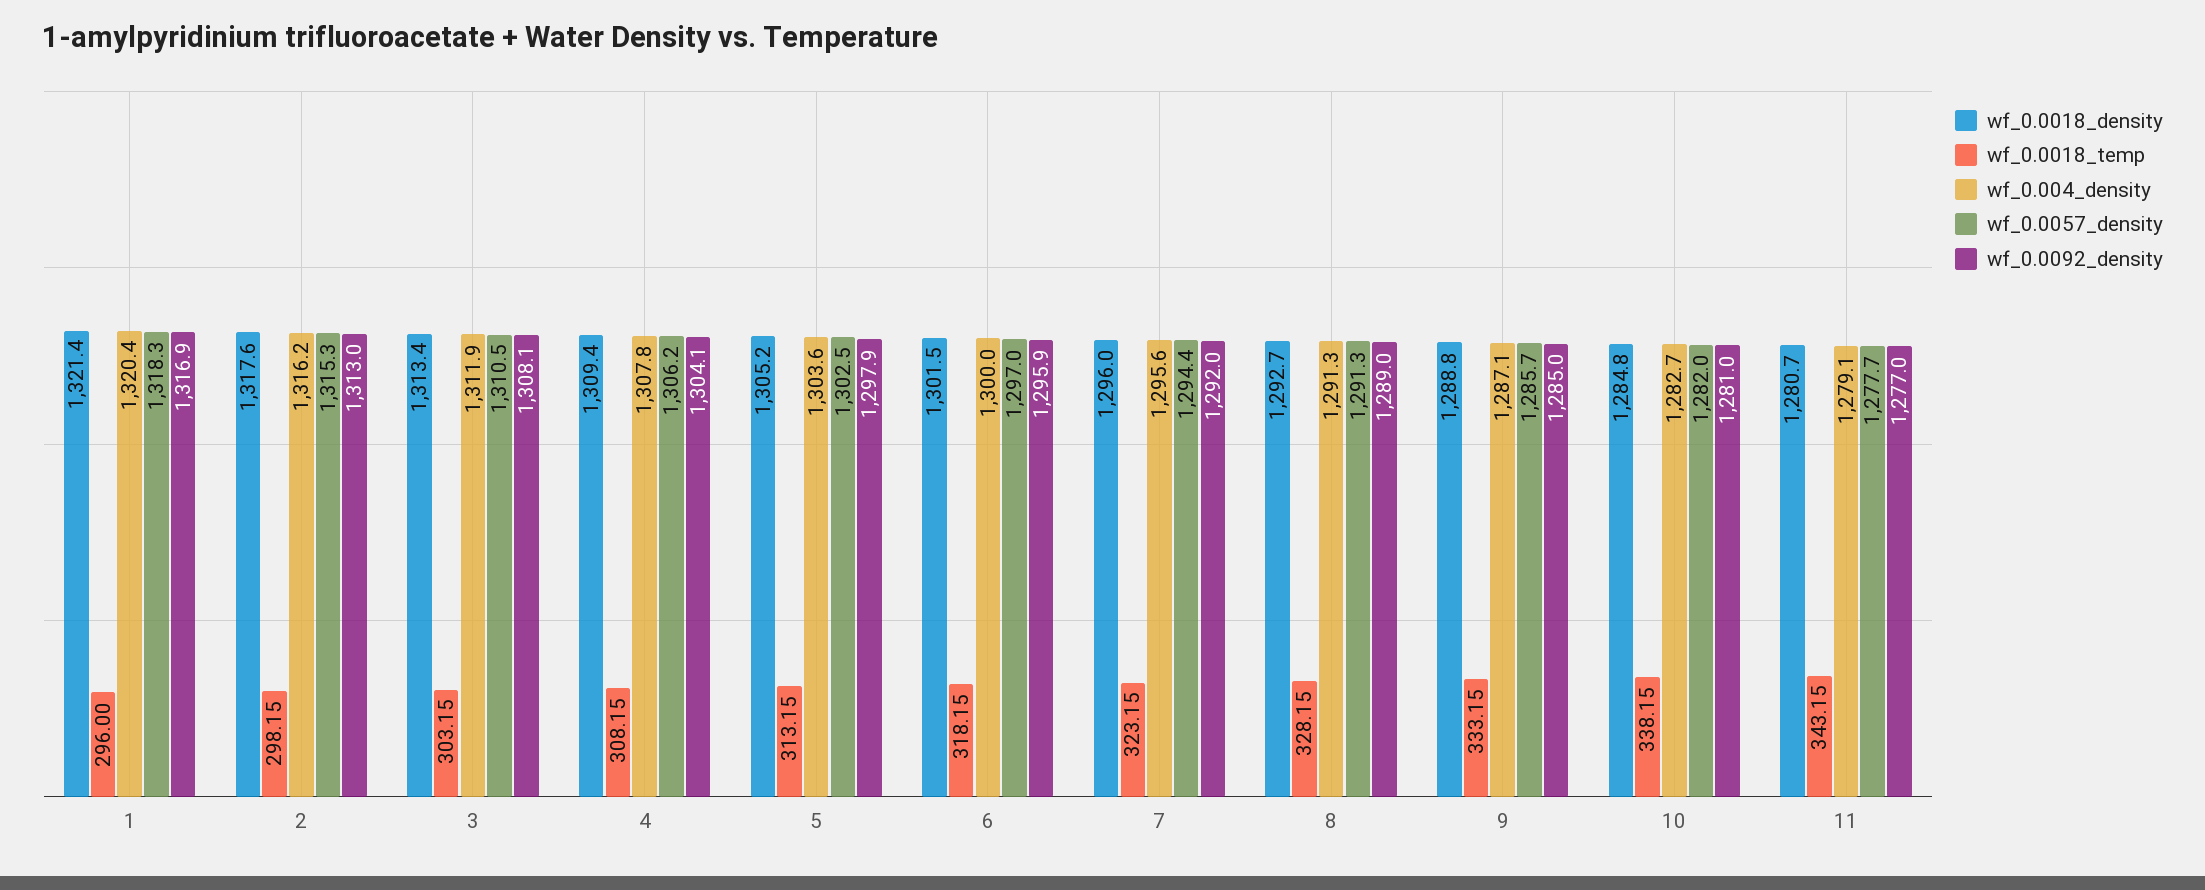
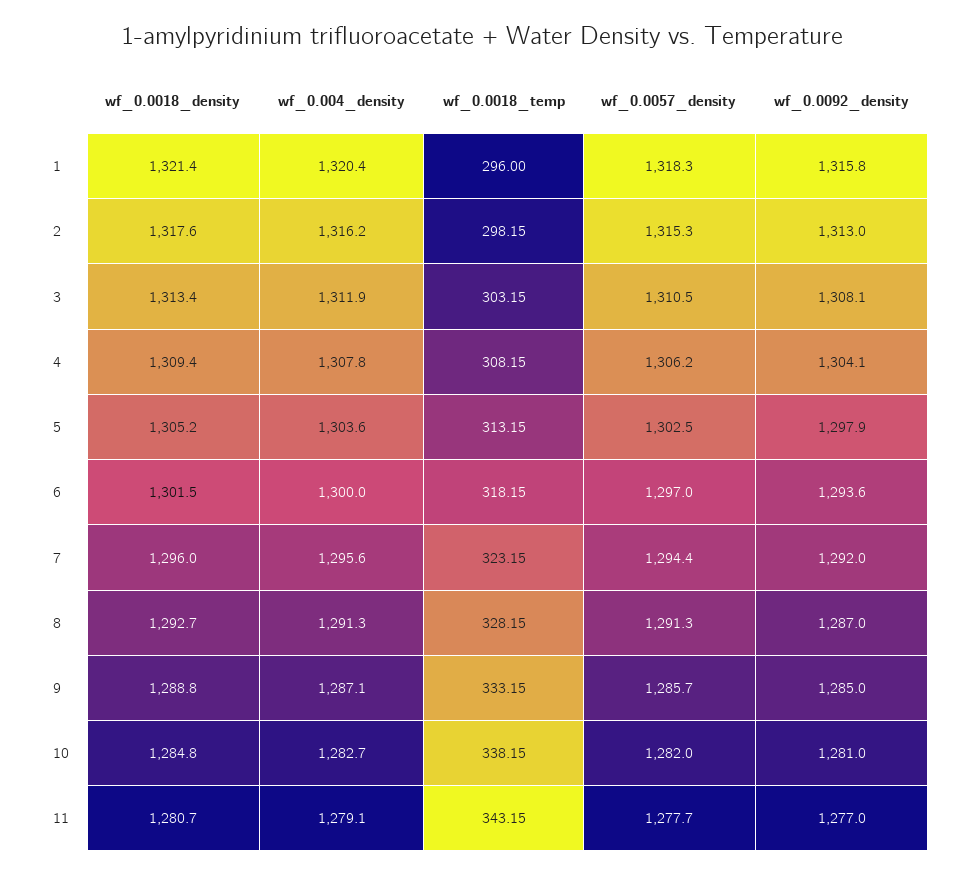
  {
    "wf_0.0018_density": {
      "1": 1321.4,
      "2": 1317.6,
      "3": 1313.4,
      "4": 1309.4,
      "5": 1305.2,
      "6": 1301.5,
      "7": 1296,
      "8": 1292.7,
      "9": 1288.8,
      "10": 1284.8,
      "11": 1280.7
    },
    "wf_0.0018_temp": {
      "1": 296,
      "2": 298.15,
      "3": 303.15,
      "4": 308.15,
      "5": 313.15,
      "6": 318.15,
      "7": 323.15,
      "8": 328.15,
      "9": 333.15,
      "10": 338.15,
      "11": 343.15
    },
    "wf_0.004_density": {
      "1": 1320.4,
      "2": 1316.2,
      "3": 1311.9,
      "4": 1307.8,
      "5": 1303.6,
      "6": 1300,
      "7": 1295.6,
      "8": 1291.3,
      "9": 1287.1,
      "10": 1282.7,
      "11": 1279.1
    },
    "wf_0.0057_density": {
      "1": 1318.3,
      "2": 1315.3,
      "3": 1310.5,
      "4": 1306.2,
      "5": 1302.5,
      "6": 1297,
      "7": 1294.4,
      "8": 1291.3,
      "9": 1285.7,
      "10": 1282,
      "11": 1277.7
    },
    "wf_0.0092_density": {
-     "1": 1316.9,
+     "1": 1315.8,
      "2": 1313,
      "3": 1308.1,
      "4": 1304.1,
      "5": 1297.9,
-     "6": 1295.9,
+     "6": 1293.6,
      "7": 1292,
-     "8": 1289,
+     "8": 1287,
      "9": 1285,
      "10": 1281,
      "11": 1277
    }
  }

